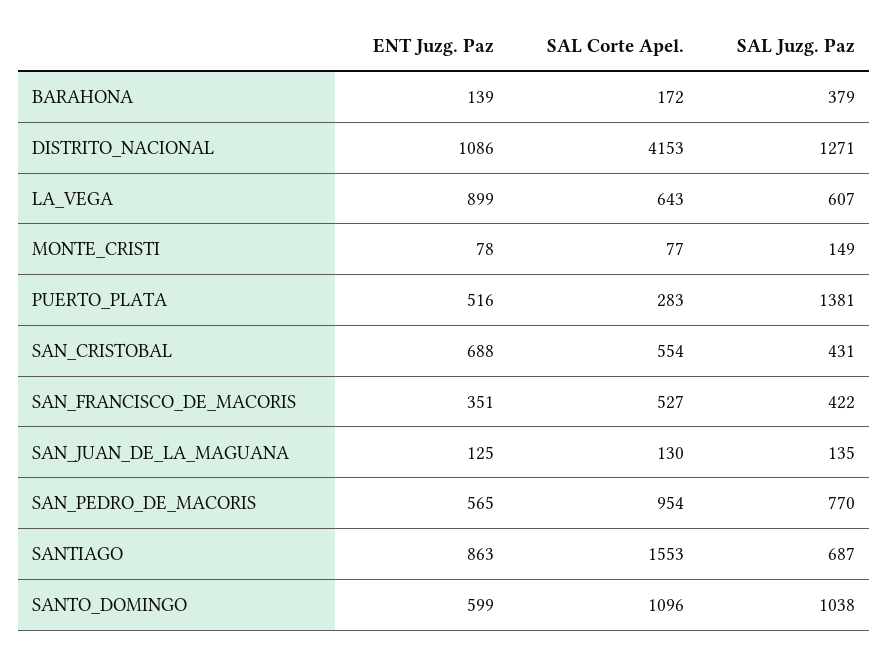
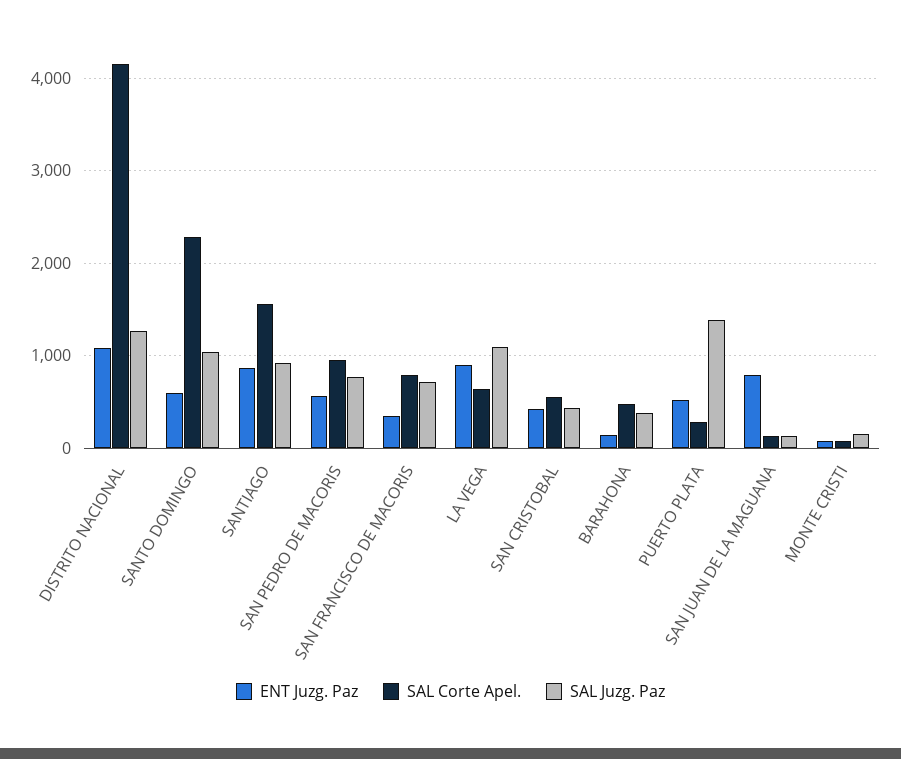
  {
    "ENT Juzg. Paz": {
      "BARAHONA": 139,
      "DISTRITO_NACIONAL": 1086,
      "LA_VEGA": 899,
      "MONTE_CRISTI": 78,
      "PUERTO_PLATA": 516,
-     "SAN_CRISTOBAL": 688,
+     "SAN_CRISTOBAL": 400,
      "SAN_FRANCISCO_DE_MACORIS": 351,
-     "SAN_JUAN_DE_LA_MAGUANA": 125,
+     "SAN_JUAN_DE_LA_MAGUANA": 800,
      "SAN_PEDRO_DE_MACORIS": 565,
      "SANTIAGO": 863,
      "SANTO_DOMINGO": 599
    },
    "SAL Corte Apel.": {
-     "BARAHONA": 172,
+     "BARAHONA": 500,
      "DISTRITO_NACIONAL": 4153,
      "LA_VEGA": 643,
      "MONTE_CRISTI": 77,
      "PUERTO_PLATA": 283,
      "SAN_CRISTOBAL": 554,
-     "SAN_FRANCISCO_DE_MACORIS": 527,
+     "SAN_FRANCISCO_DE_MACORIS": 800,
      "SAN_JUAN_DE_LA_MAGUANA": 130,
      "SAN_PEDRO_DE_MACORIS": 954,
      "SANTIAGO": 1553,
-     "SANTO_DOMINGO": 1096
+     "SANTO_DOMINGO": 2300
    },
    "SAL Juzg. Paz": {
      "BARAHONA": 379,
      "DISTRITO_NACIONAL": 1271,
-     "LA_VEGA": 607,
+     "LA_VEGA": 1100,
      "MONTE_CRISTI": 149,
      "PUERTO_PLATA": 1381,
      "SAN_CRISTOBAL": 431,
-     "SAN_FRANCISCO_DE_MACORIS": 422,
+     "SAN_FRANCISCO_DE_MACORIS": 700,
      "SAN_JUAN_DE_LA_MAGUANA": 135,
      "SAN_PEDRO_DE_MACORIS": 770,
-     "SANTIAGO": 687,
+     "SANTIAGO": 900,
      "SANTO_DOMINGO": 1038
    }
  }

